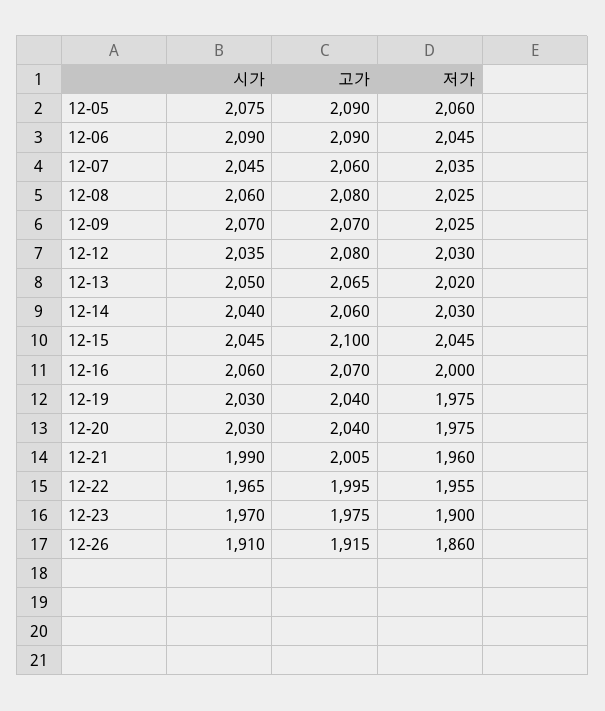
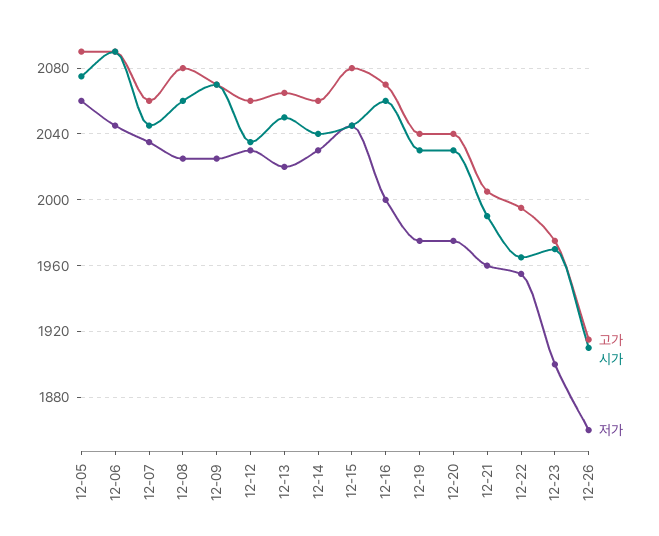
  {
    "시가": {
      "12-05": 2075,
      "12-06": 2090,
      "12-07": 2045,
      "12-08": 2060,
      "12-09": 2070,
      "12-12": 2035,
      "12-13": 2050,
      "12-14": 2040,
      "12-15": 2045,
      "12-16": 2060,
      "12-19": 2030,
      "12-20": 2030,
      "12-21": 1990,
      "12-22": 1965,
      "12-23": 1970,
      "12-26": 1910
    },
    "고가": {
      "12-05": 2090,
      "12-06": 2090,
      "12-07": 2060,
      "12-08": 2080,
      "12-09": 2070,
-     "12-12": 2080,
+     "12-12": 2060,
      "12-13": 2065,
      "12-14": 2060,
-     "12-15": 2100,
+     "12-15": 2080,
      "12-16": 2070,
      "12-19": 2040,
      "12-20": 2040,
      "12-21": 2005,
      "12-22": 1995,
      "12-23": 1975,
      "12-26": 1915
    },
    "저가": {
      "12-05": 2060,
      "12-06": 2045,
      "12-07": 2035,
      "12-08": 2025,
      "12-09": 2025,
      "12-12": 2030,
      "12-13": 2020,
      "12-14": 2030,
      "12-15": 2045,
      "12-16": 2000,
      "12-19": 1975,
      "12-20": 1975,
      "12-21": 1960,
      "12-22": 1955,
      "12-23": 1900,
      "12-26": 1860
    }
  }

